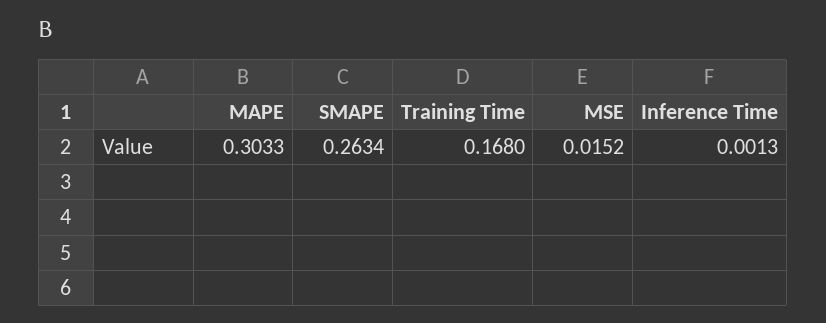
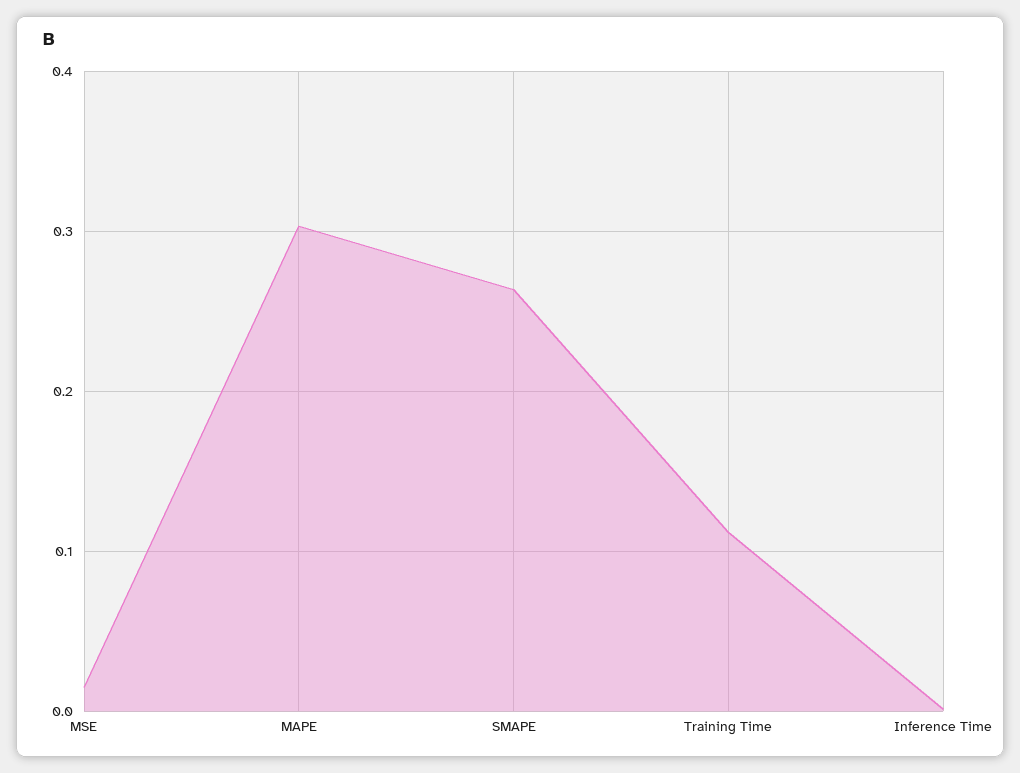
  {
    "MAPE": 0.3033,
    "SMAPE": 0.2634,
-   "Training Time": 0.168,
+   "Training Time": 0.11,
    "MSE": 0.0152,
    "Inference Time": 0.0013
  }

